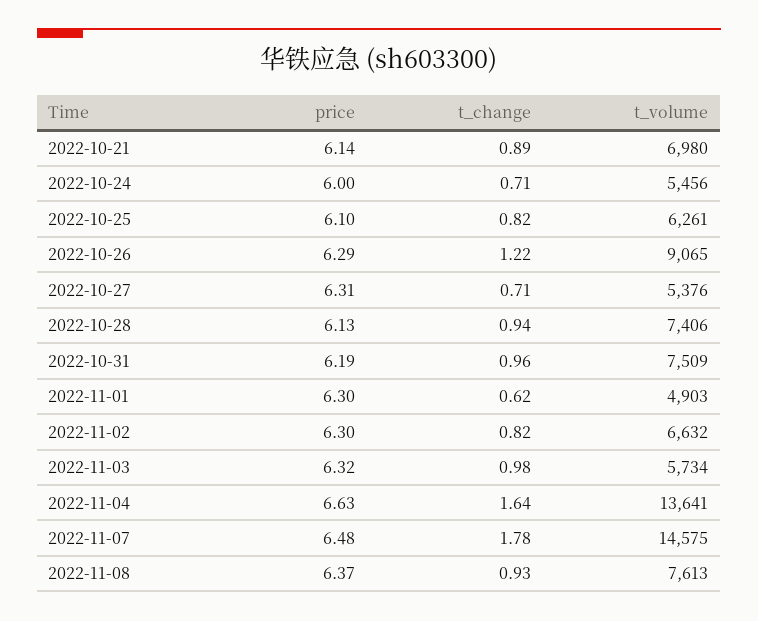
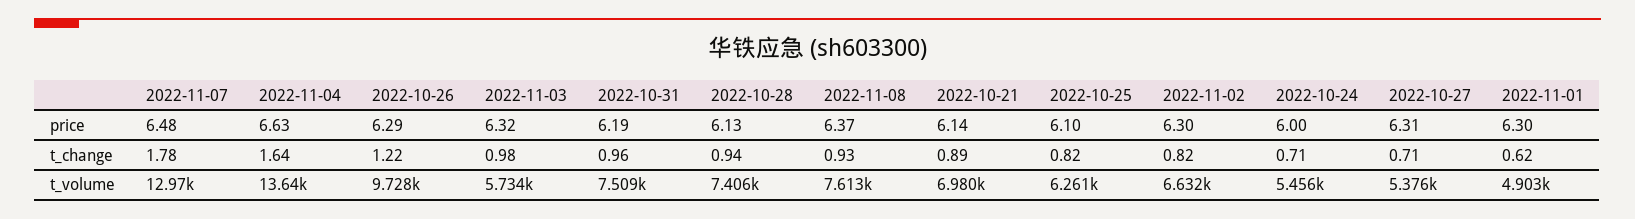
  {
    "price": {
      "2022-10-21": 6.14,
      "2022-10-24": 6,
      "2022-10-25": 6.1,
      "2022-10-26": 6.29,
      "2022-10-27": 6.31,
      "2022-10-28": 6.13,
      "2022-10-31": 6.19,
      "2022-11-01": 6.3,
      "2022-11-02": 6.3,
      "2022-11-03": 6.32,
      "2022-11-04": 6.63,
      "2022-11-07": 6.48,
      "2022-11-08": 6.37
    },
    "t_change": {
      "2022-10-21": 0.89,
      "2022-10-24": 0.71,
      "2022-10-25": 0.82,
      "2022-10-26": 1.22,
      "2022-10-27": 0.71,
      "2022-10-28": 0.94,
      "2022-10-31": 0.96,
      "2022-11-01": 0.62,
      "2022-11-02": 0.82,
      "2022-11-03": 0.98,
      "2022-11-04": 1.64,
      "2022-11-07": 1.78,
      "2022-11-08": 0.93
    },
    "t_volume": {
      "2022-10-21": 6980,
      "2022-10-24": 5456,
      "2022-10-25": 6261,
-     "2022-10-26": 9065,
+     "2022-10-26": 9728,
      "2022-10-27": 5376,
      "2022-10-28": 7406,
      "2022-10-31": 7509,
      "2022-11-01": 4903,
      "2022-11-02": 6632,
      "2022-11-03": 5734,
      "2022-11-04": 13641,
-     "2022-11-07": 14575,
+     "2022-11-07": 12970,
      "2022-11-08": 7613
    }
  }

